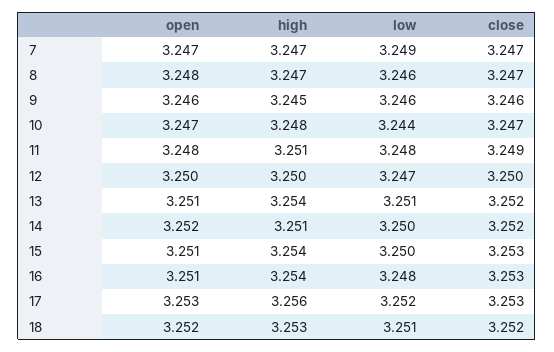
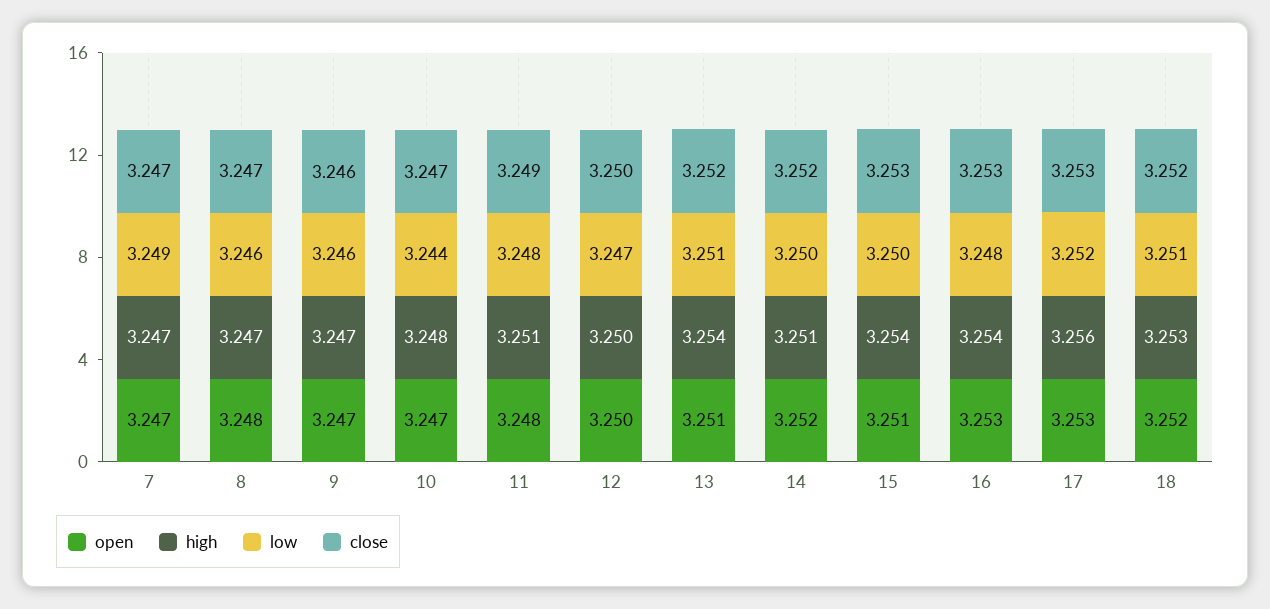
  {
    "open": {
      "7": 3.247,
      "8": 3.248,
-     "9": 3.246,
+     "9": 3.247,
      "10": 3.247,
      "11": 3.248,
      "12": 3.25,
      "13": 3.251,
      "14": 3.252,
      "15": 3.251,
-     "16": 3.251,
+     "16": 3.253,
      "17": 3.253,
      "18": 3.252
    },
    "high": {
      "7": 3.247,
      "8": 3.247,
-     "9": 3.245,
+     "9": 3.247,
      "10": 3.248,
      "11": 3.251,
      "12": 3.25,
      "13": 3.254,
      "14": 3.251,
      "15": 3.254,
      "16": 3.254,
      "17": 3.256,
      "18": 3.253
    },
    "low": {
      "7": 3.249,
      "8": 3.246,
      "9": 3.246,
      "10": 3.244,
      "11": 3.248,
      "12": 3.247,
      "13": 3.251,
      "14": 3.25,
      "15": 3.25,
      "16": 3.248,
      "17": 3.252,
      "18": 3.251
    },
    "close": {
      "7": 3.247,
      "8": 3.247,
      "9": 3.246,
      "10": 3.247,
      "11": 3.249,
      "12": 3.25,
      "13": 3.252,
      "14": 3.252,
      "15": 3.253,
      "16": 3.253,
      "17": 3.253,
      "18": 3.252
    }
  }

